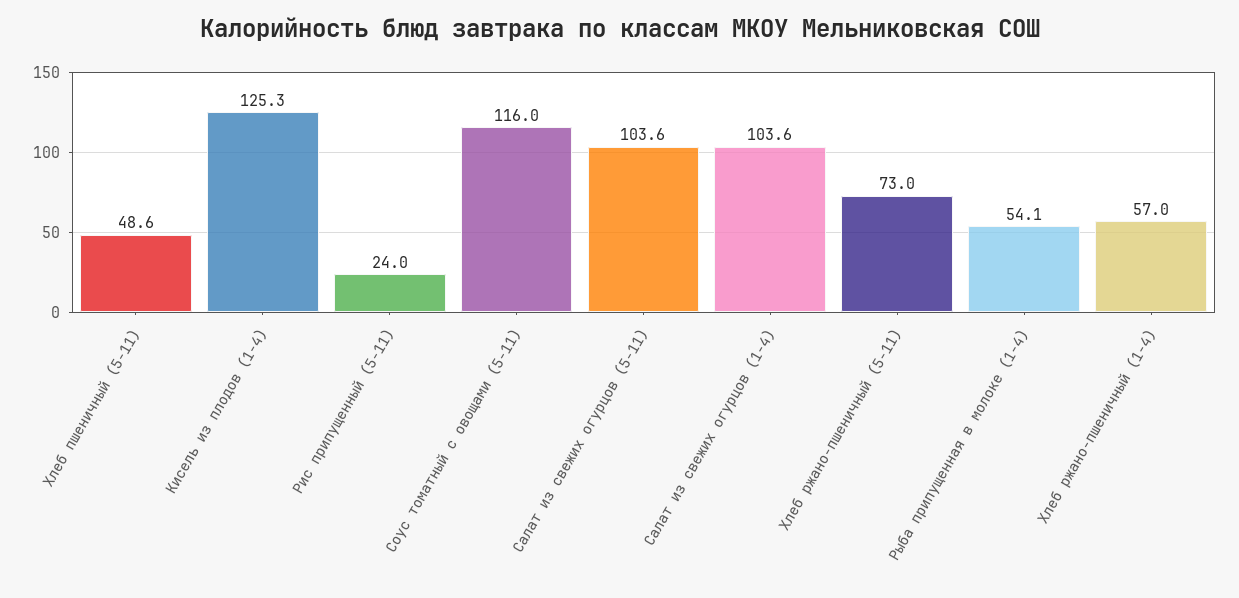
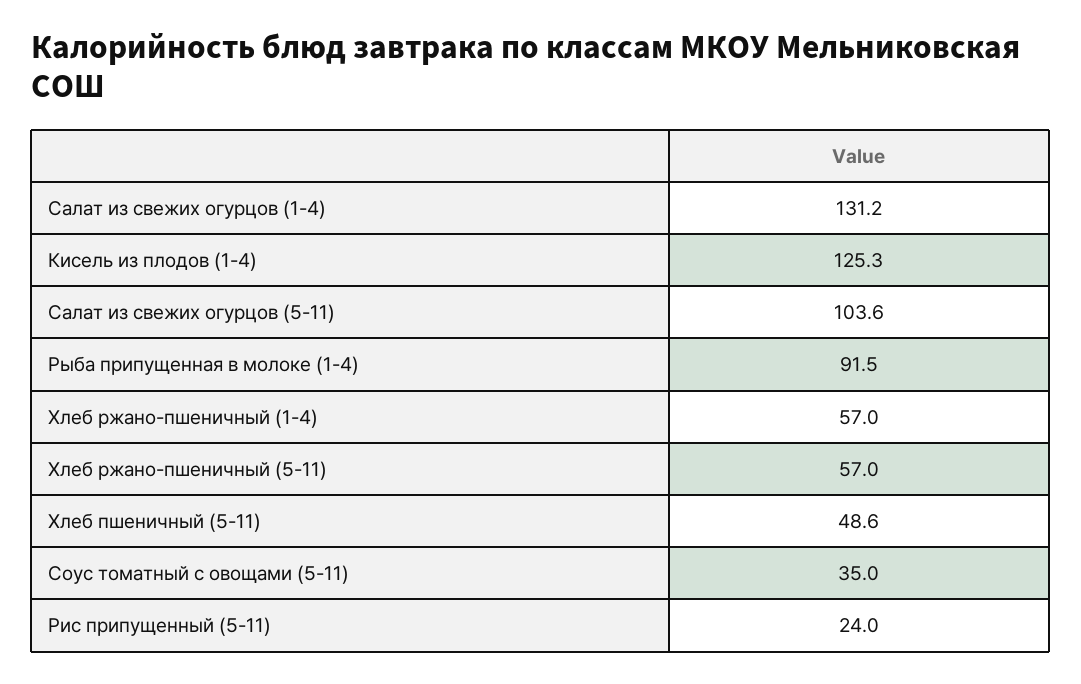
  {
    "Хлеб пшеничный (5-11)": 48.6,
    "Кисель из плодов (1-4)": 125.3,
    "Рис припущенный (5-11)": 24,
-   "Соус томатный с овощами (5-11)": 116,
+   "Соус томатный с овощами (5-11)": 35,
    "Салат из свежих огурцов (5-11)": 103.6,
-   "Салат из свежих огурцов (1-4)": 103.6,
+   "Салат из свежих огурцов (1-4)": 131.2,
-   "Хлеб ржано-пшеничный (5-11)": 73,
+   "Хлеб ржано-пшеничный (5-11)": 57,
-   "Рыба припущенная в молоке (1-4)": 54.1,
+   "Рыба припущенная в молоке (1-4)": 91.5,
    "Хлеб ржано-пшеничный (1-4)": 57
  }

